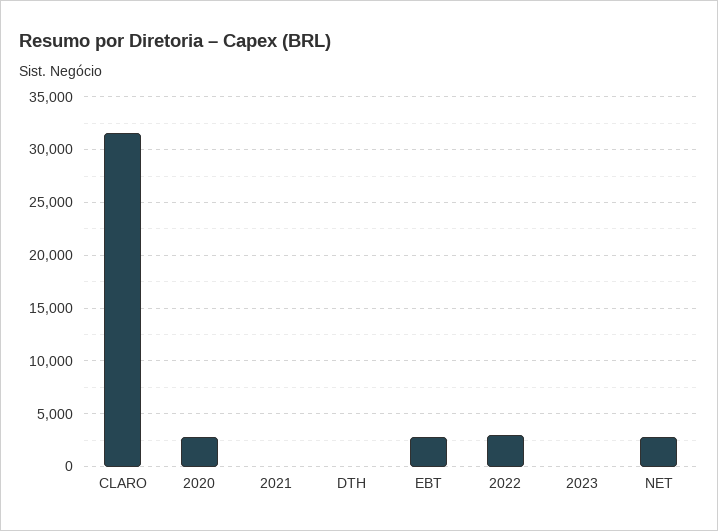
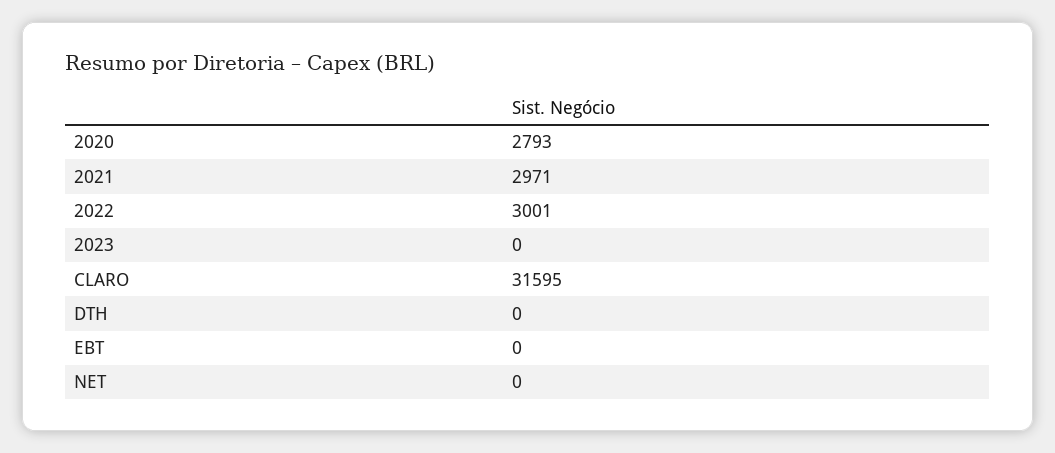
  {
    "CLARO": 31595,
    "2020": 2793,
-   "2021": 0,
+   "2021": 2971,
    "DTH": 0,
-   "EBT": 3000,
+   "EBT": 0,
    "2022": 3001,
    "2023": 0,
-   "NET": 3000
+   "NET": 0
  }

